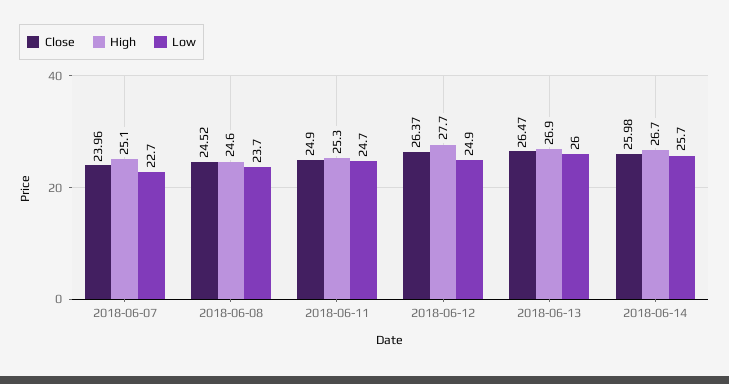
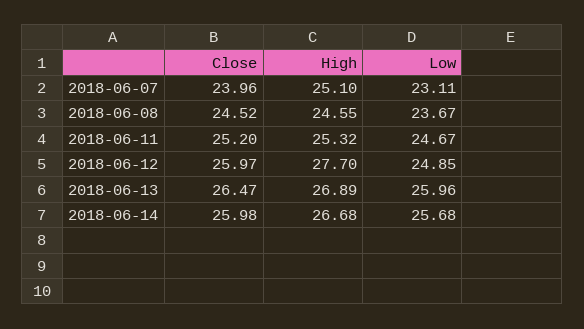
  {
    "Close": {
      "2018-06-07": 23.96,
      "2018-06-08": 24.52,
-     "2018-06-11": 24.9,
+     "2018-06-11": 25.2,
-     "2018-06-12": 26.37,
+     "2018-06-12": 25.97,
      "2018-06-13": 26.47,
      "2018-06-14": 25.98
    },
    "High": {
      "2018-06-07": 25.1,
      "2018-06-08": 24.55,
      "2018-06-11": 25.32,
      "2018-06-12": 27.7,
      "2018-06-13": 26.89,
      "2018-06-14": 26.68
    },
    "Low": {
-     "2018-06-07": 22.7,
+     "2018-06-07": 23.11,
      "2018-06-08": 23.67,
      "2018-06-11": 24.67,
      "2018-06-12": 24.85,
      "2018-06-13": 25.96,
      "2018-06-14": 25.68
    }
  }

